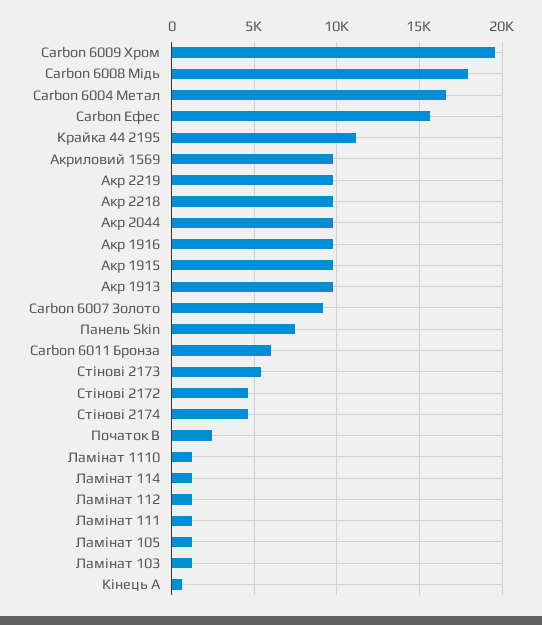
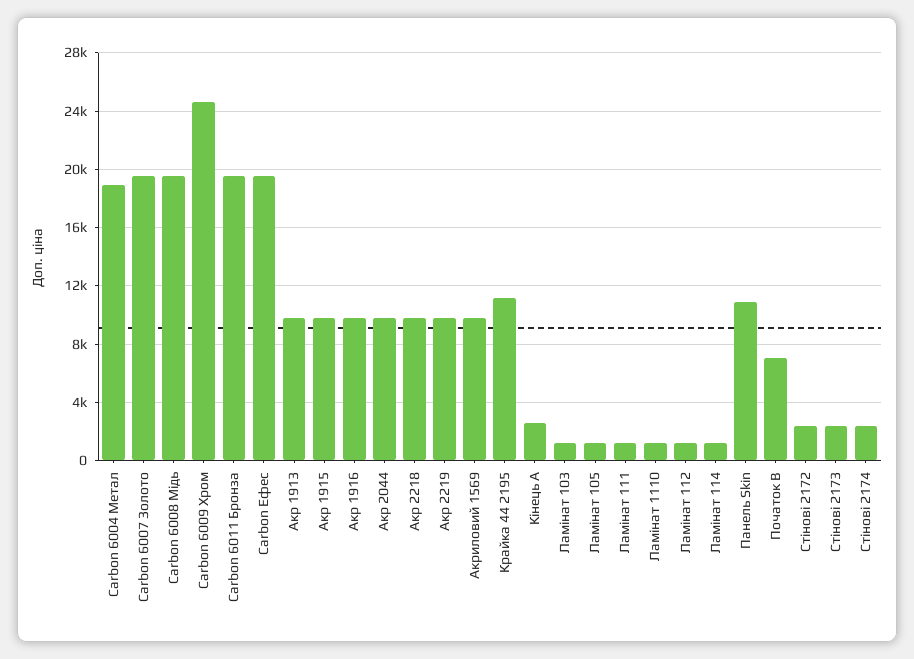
  {
-   "Carbon 6009 Хром": 19500,
+   "Carbon 6009 Хром": 24500,
-   "Carbon 6008 Мідь": 18000,
+   "Carbon 6008 Мідь": 19500,
-   "Carbon 6004 Метал": 16500,
+   "Carbon 6004 Метал": 19000,
-   "Carbon Ефес": 15500,
+   "Carbon Ефес": 19500,
    "Крайка 44 2195": 11000,
    "Акриловий 1569": 10000,
    "Акр 2219": 10000,
    "Акр 2218": 10000,
    "Акр 2044": 10000,
    "Акр 1916": 10000,
    "Акр 1915": 10000,
    "Акр 1913": 10000,
-   "Carbon 6007 Золото": 9000,
+   "Carbon 6007 Золото": 19500,
-   "Панель Skin": 7500,
+   "Панель Skin": 11000,
-   "Carbon 6011 Бронза": 6000,
+   "Carbon 6011 Бронза": 19500,
-   "Стінові 2173": 5500,
+   "Стінові 2173": 2500,
-   "Стінові 2172": 4500,
+   "Стінові 2172": 2500,
-   "Стінові 2174": 4500,
+   "Стінові 2174": 2500,
-   "Початок B": 2500,
+   "Початок B": 7000,
    "Ламінат 1110": 1000,
    "Ламінат 114": 1000,
    "Ламінат 112": 1000,
    "Ламінат 111": 1000,
    "Ламінат 105": 1000,
    "Ламінат 103": 1000,
-   "Кінець A": 500
+   "Кінець A": 2500
  }

